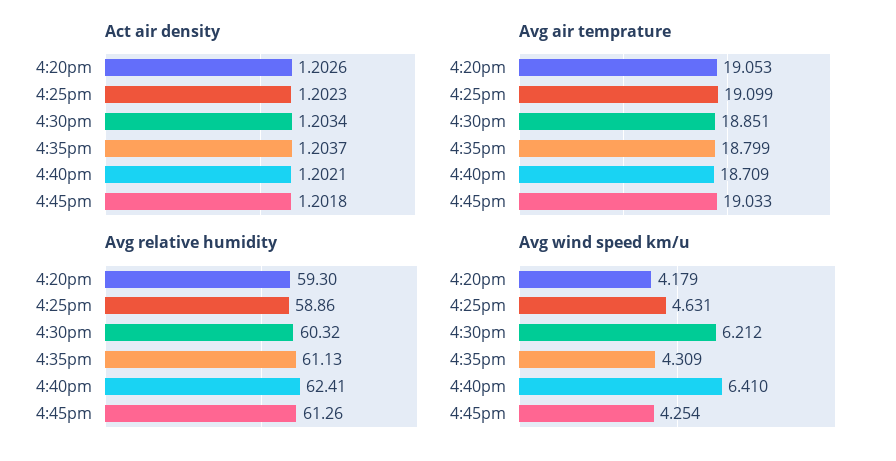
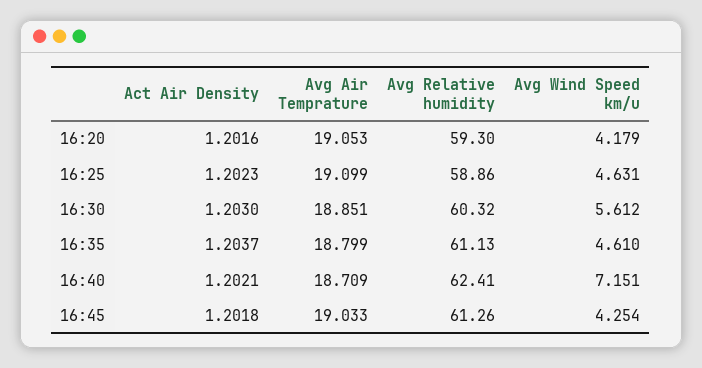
  {
    "Act air density": {
-     "4:20pm": 1.2026,
+     "4:20pm": 1.2016,
      "4:25pm": 1.2023,
-     "4:30pm": 1.2034,
+     "4:30pm": 1.203,
      "4:35pm": 1.2037,
      "4:40pm": 1.2021,
      "4:45pm": 1.2018
    },
    "Avg air temprature": {
      "4:20pm": 19.053,
      "4:25pm": 19.099,
      "4:30pm": 18.851,
      "4:35pm": 18.799,
      "4:40pm": 18.709,
      "4:45pm": 19.033
    },
    "Avg relative humidity": {
      "4:20pm": 59.3,
      "4:25pm": 58.86,
      "4:30pm": 60.32,
      "4:35pm": 61.13,
      "4:40pm": 62.41,
      "4:45pm": 61.26
    },
    "Avg wind speed km/u": {
      "4:20pm": 4.179,
      "4:25pm": 4.631,
-     "4:30pm": 6.212,
+     "4:30pm": 5.612,
-     "4:35pm": 4.309,
+     "4:35pm": 4.61,
-     "4:40pm": 6.41,
+     "4:40pm": 7.151,
      "4:45pm": 4.254
    }
  }

